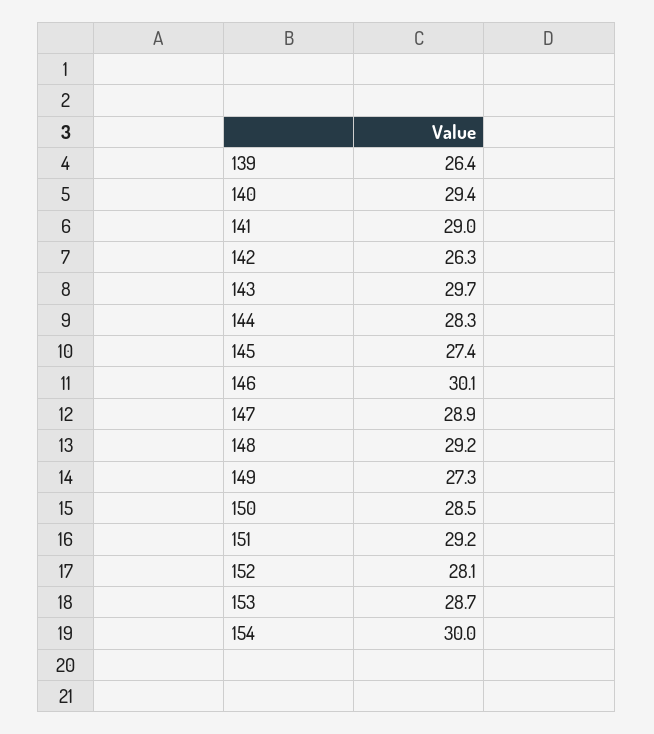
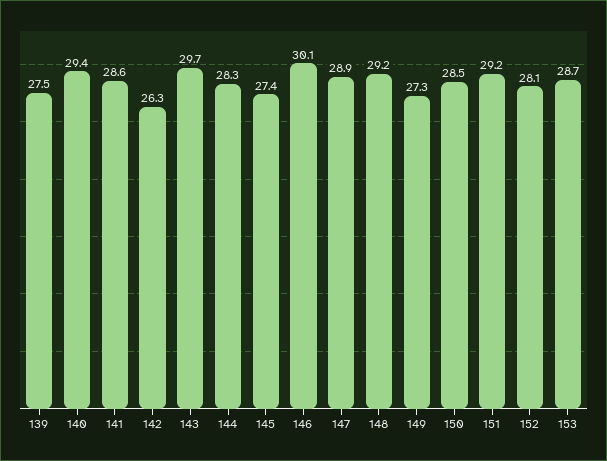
  {
-   "139": 26.4,
+   "139": 27.5,
    "140": 29.4,
-   "141": 29,
+   "141": 28.6,
    "142": 26.3,
    "143": 29.7,
    "144": 28.3,
    "145": 27.4,
    "146": 30.1,
    "147": 28.9,
    "148": 29.2,
    "149": 27.3,
    "150": 28.5,
    "151": 29.2,
    "152": 28.1,
-   "153": 28.7,
+   "153": 28.7
-   "154": 30
  }

